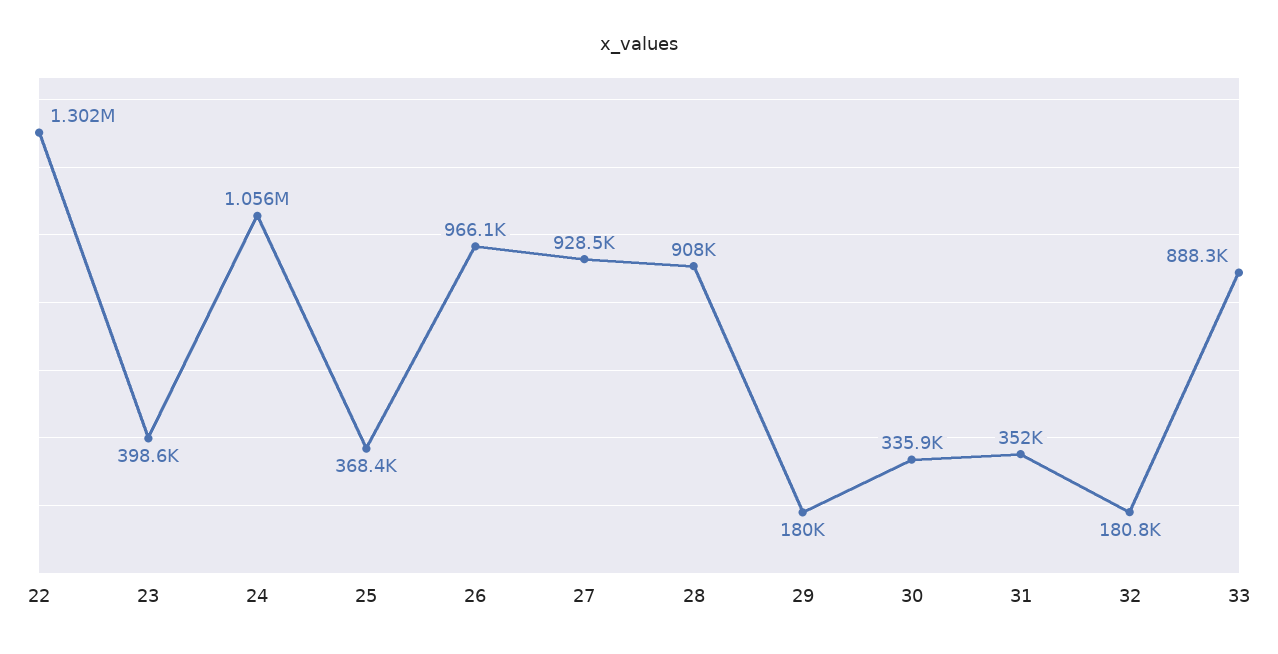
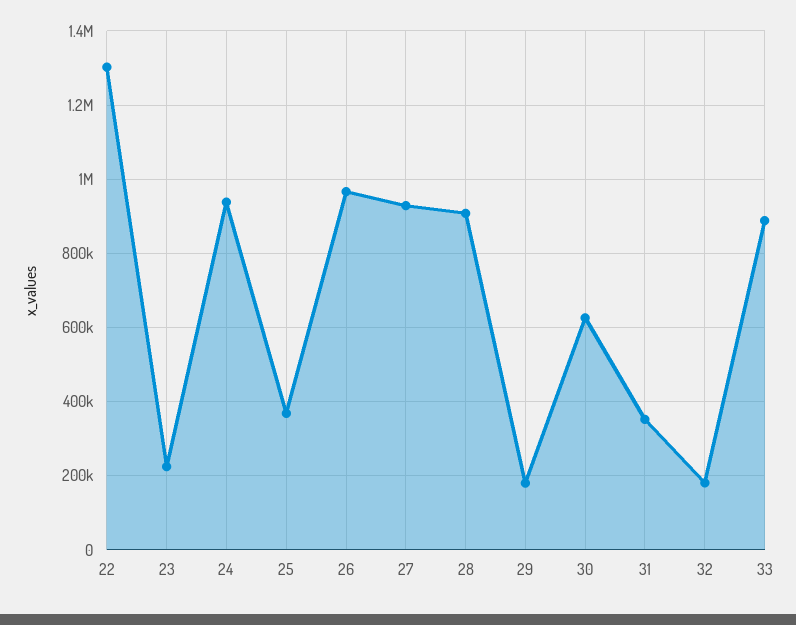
  {
    "22": 1302000,
-   "23": 398600,
+   "23": 220000,
-   "24": 1056000,
+   "24": 940000,
    "25": 368400,
    "26": 966100,
    "27": 928500,
    "28": 908000,
    "29": 180000,
-   "30": 335900,
+   "30": 620000,
    "31": 352000,
    "32": 180800,
    "33": 888300
  }

